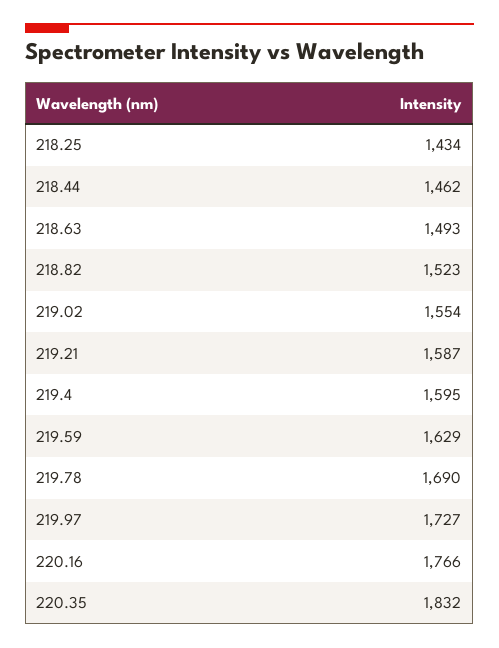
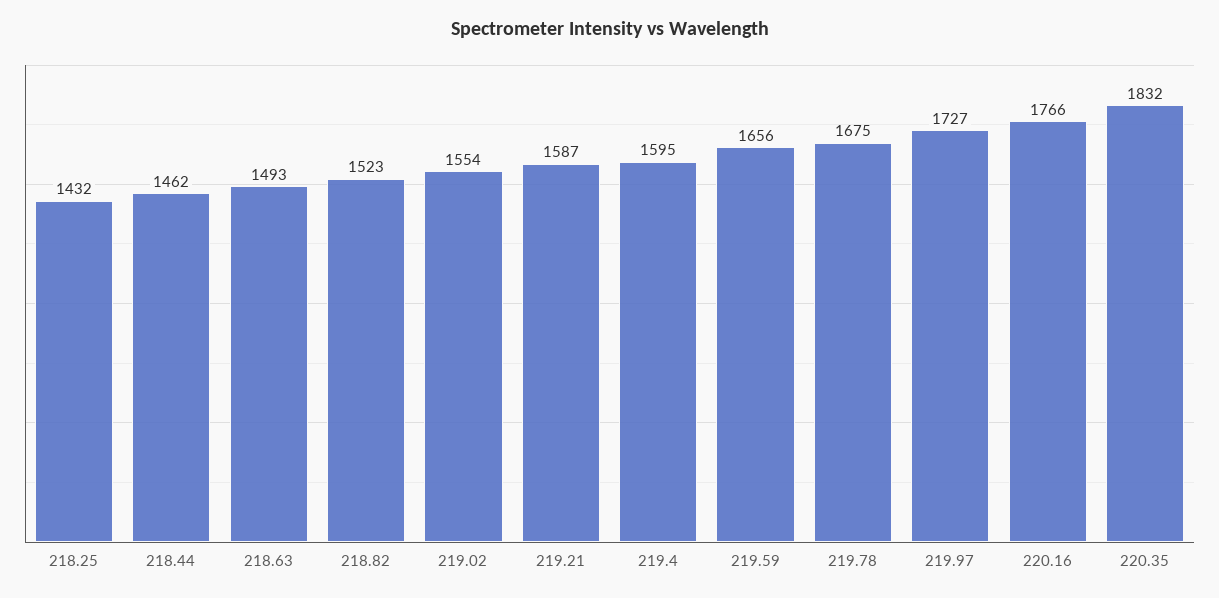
  {
-   "218.25": 1434,
+   "218.25": 1432,
    "218.44": 1462,
    "218.63": 1493,
    "218.82": 1523,
    "219.02": 1554,
    "219.21": 1587,
    "219.4": 1595,
-   "219.59": 1629,
+   "219.59": 1656,
-   "219.78": 1690,
+   "219.78": 1675,
    "219.97": 1727,
    "220.16": 1766,
    "220.35": 1832
  }

